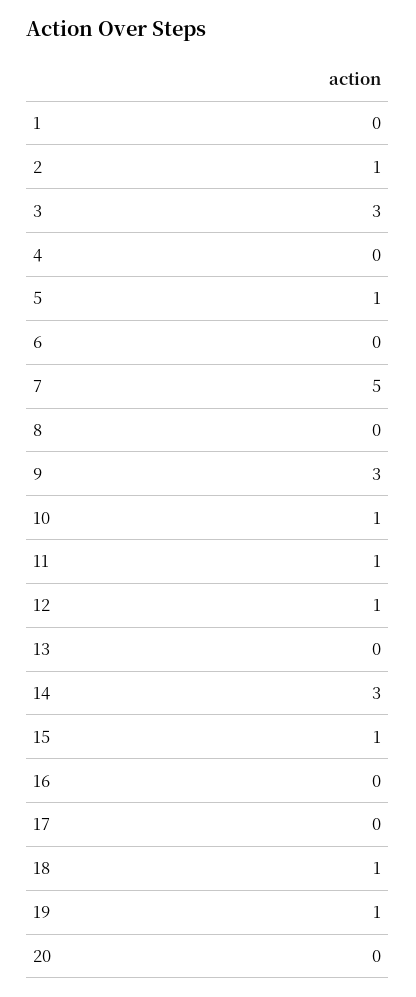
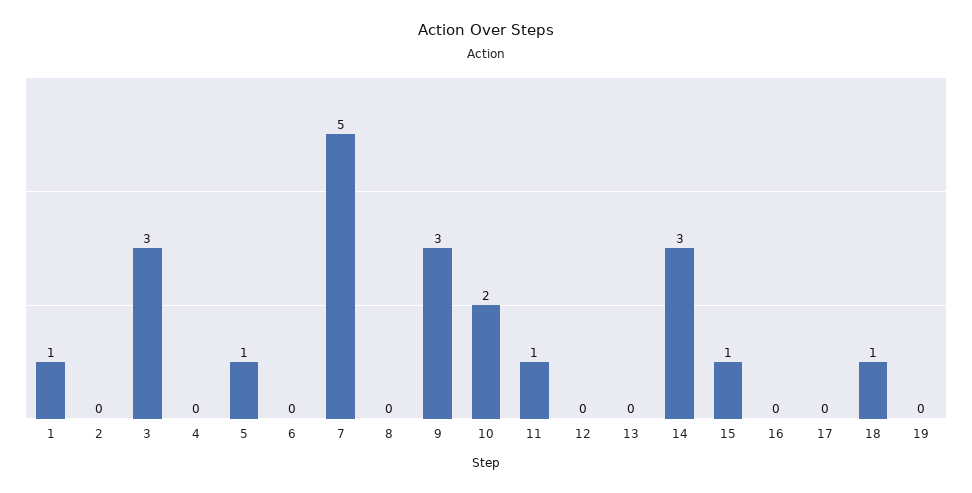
  {
-   "1": 0,
+   "1": 1,
-   "2": 1,
+   "2": 0,
    "3": 3,
    "4": 0,
    "5": 1,
    "6": 0,
    "7": 5,
    "8": 0,
    "9": 3,
-   "10": 1,
+   "10": 2,
    "11": 1,
-   "12": 1,
+   "12": 0,
    "13": 0,
    "14": 3,
    "15": 1,
    "16": 0,
    "17": 0,
    "18": 1,
-   "19": 1,
+   "19": 0
-   "20": 0
  }

